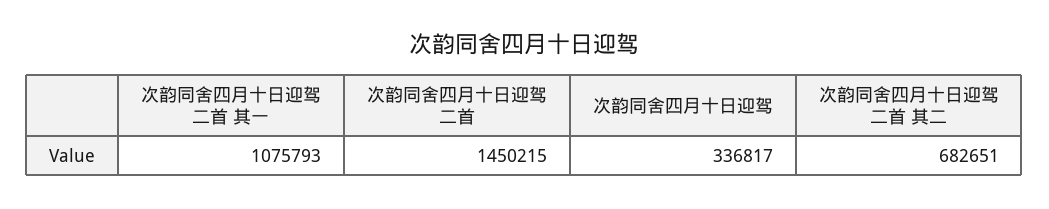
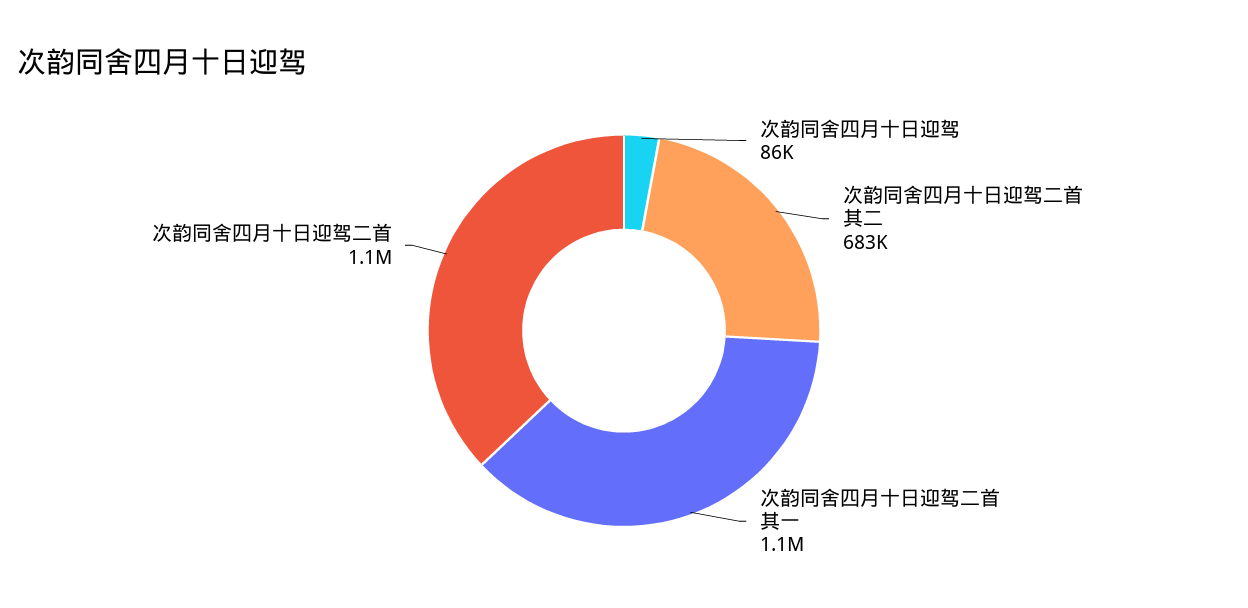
  {
    "次韵同舍四月十日迎驾二首 其一": 1075793,
-   "次韵同舍四月十日迎驾二首": 1450215,
+   "次韵同舍四月十日迎驾二首": 1100000,
-   "次韵同舍四月十日迎驾": 336817,
+   "次韵同舍四月十日迎驾": 86000,
    "次韵同舍四月十日迎驾二首 其二": 682651
  }

